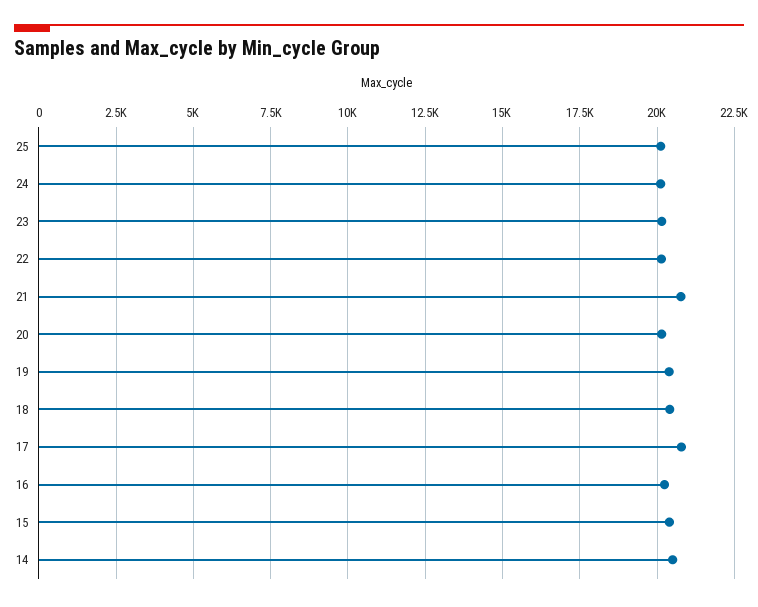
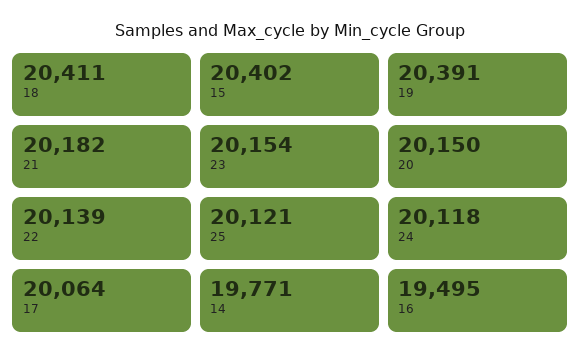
  {
    "25": 20121,
    "24": 20118,
    "23": 20154,
    "22": 20139,
-   "21": 20750,
+   "21": 20182,
    "20": 20150,
    "19": 20391,
    "18": 20411,
-   "17": 20750,
+   "17": 20064,
-   "16": 20250,
+   "16": 19495,
    "15": 20402,
-   "14": 20500
+   "14": 19771
  }

